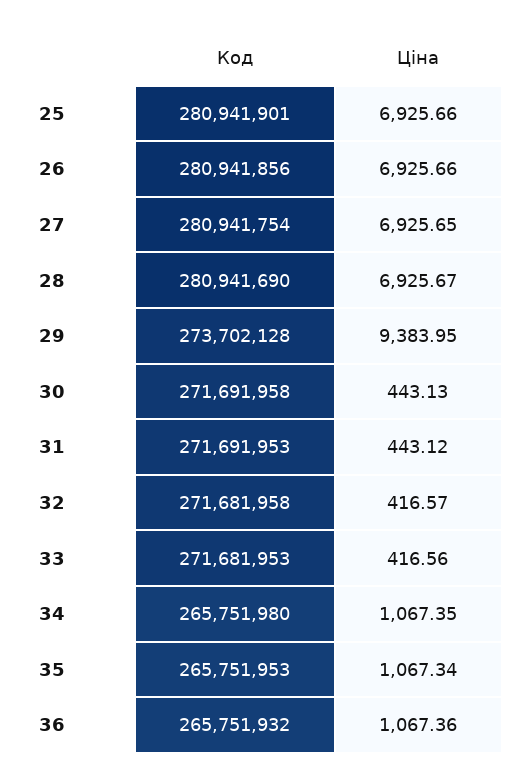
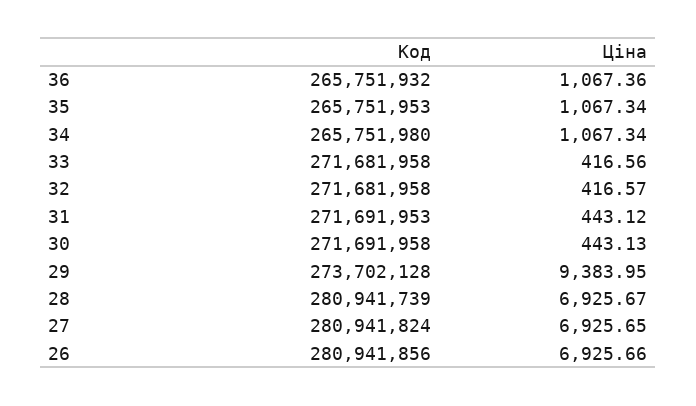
  {
    "Код": {
-     "25": 280941901,
      "26": 280941856,
-     "27": 280941754,
+     "27": 280941824,
-     "28": 280941690,
+     "28": 280941739,
      "29": 273702128,
      "30": 271691958,
      "31": 271691953,
      "32": 271681958,
-     "33": 271681953,
+     "33": 271681958,
      "34": 265751980,
      "35": 265751953,
      "36": 265751932
    },
    "Ціна": {
-     "25": 6925.66,
      "26": 6925.66,
      "27": 6925.65,
      "28": 6925.67,
      "29": 9383.95,
      "30": 443.13,
      "31": 443.12,
      "32": 416.57,
      "33": 416.56,
-     "34": 1067.35,
+     "34": 1067.34,
      "35": 1067.34,
      "36": 1067.36
    }
  }

